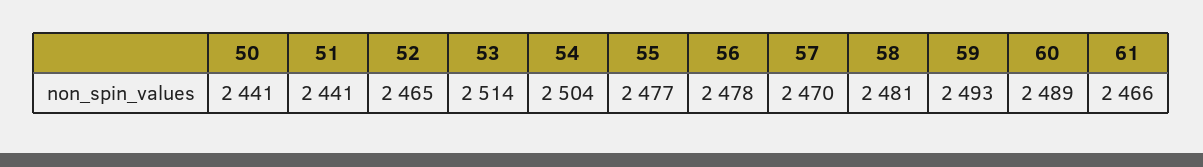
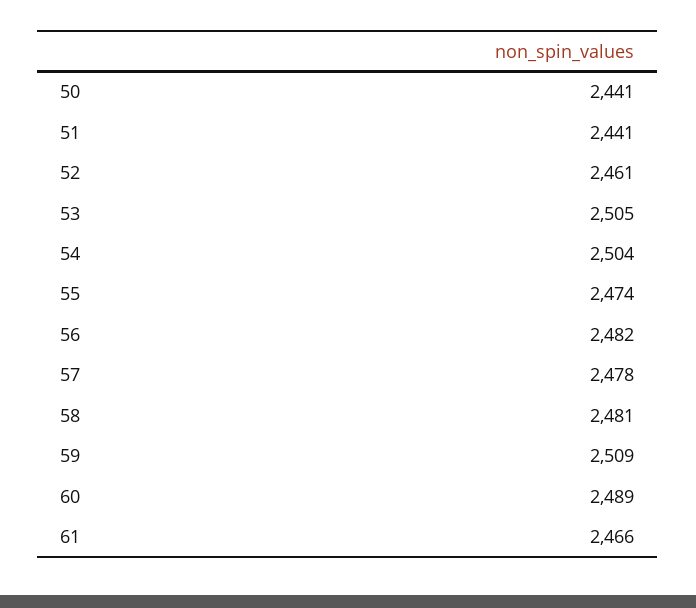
  {
    "50": 2441,
    "51": 2441,
-   "52": 2465,
+   "52": 2461,
-   "53": 2514,
+   "53": 2505,
    "54": 2504,
-   "55": 2477,
+   "55": 2474,
-   "56": 2478,
+   "56": 2482,
-   "57": 2470,
+   "57": 2478,
    "58": 2481,
-   "59": 2493,
+   "59": 2509,
    "60": 2489,
    "61": 2466
  }

